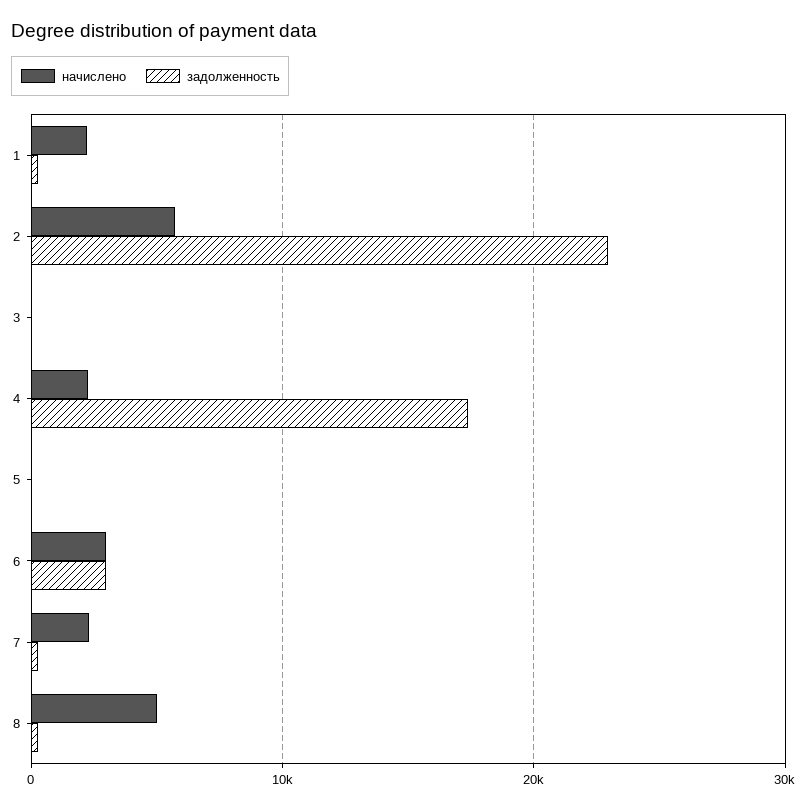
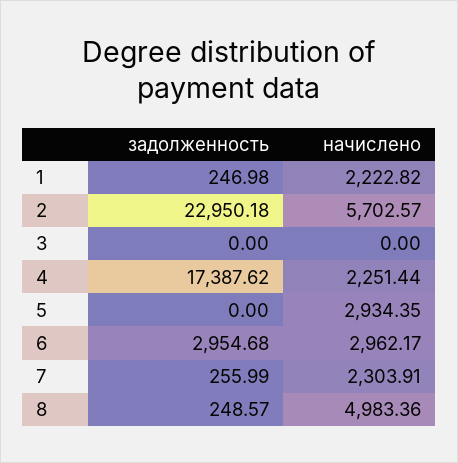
  {
    "начислено": {
      "1": 2222.82,
      "2": 5702.57,
      "3": 0,
      "4": 2251.44,
-     "5": 0,
+     "5": 2934.35,
      "6": 2962.17,
      "7": 2303.91,
      "8": 4983.36
    },
    "задолженность": {
      "1": 246.98,
      "2": 22950.18,
      "3": 0,
      "4": 17387.62,
      "5": 0,
      "6": 2954.68,
      "7": 255.99,
      "8": 248.57
    }
  }

